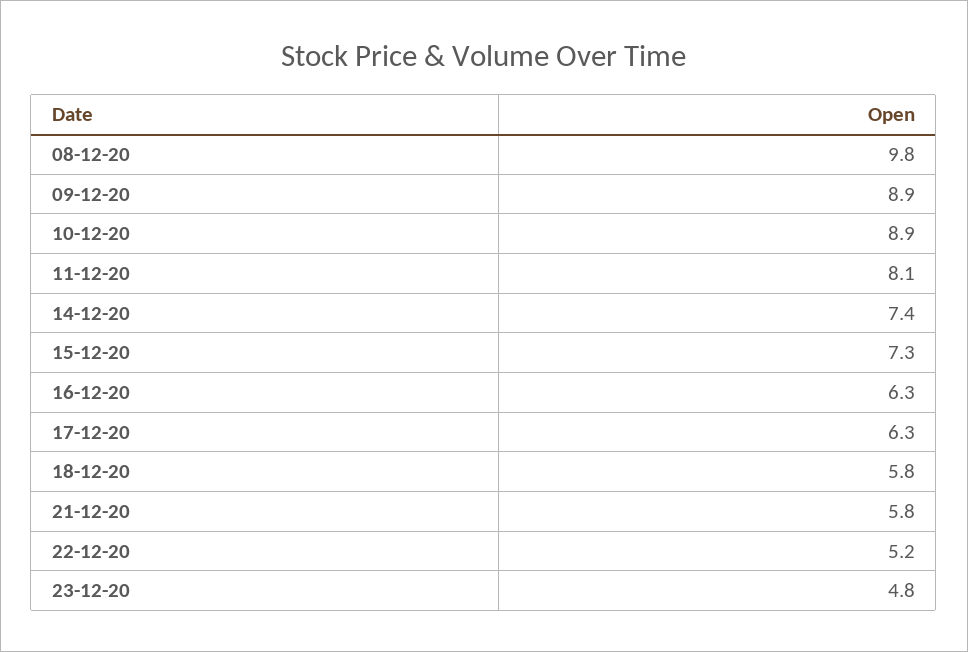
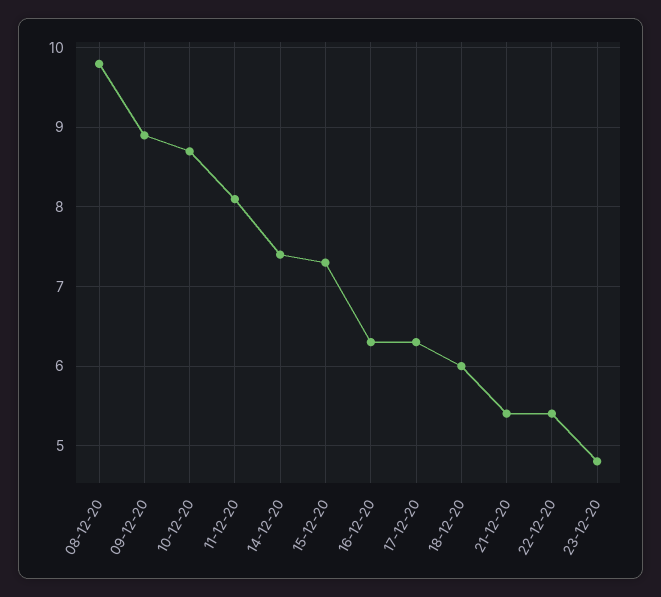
  {
    "08-12-20": 9.8,
    "09-12-20": 8.9,
-   "10-12-20": 8.9,
+   "10-12-20": 8.7,
    "11-12-20": 8.1,
    "14-12-20": 7.4,
    "15-12-20": 7.3,
    "16-12-20": 6.3,
    "17-12-20": 6.3,
-   "18-12-20": 5.8,
+   "18-12-20": 6,
-   "21-12-20": 5.8,
+   "21-12-20": 5.4,
-   "22-12-20": 5.2,
+   "22-12-20": 5.4,
    "23-12-20": 4.8
  }

